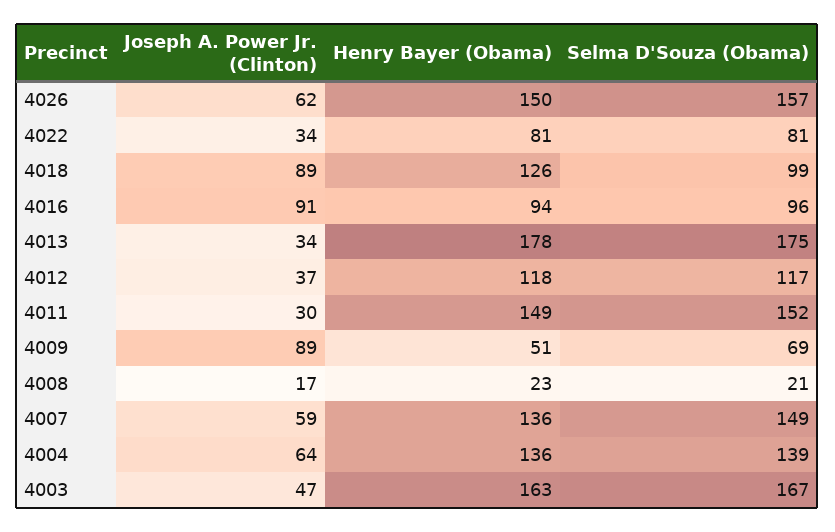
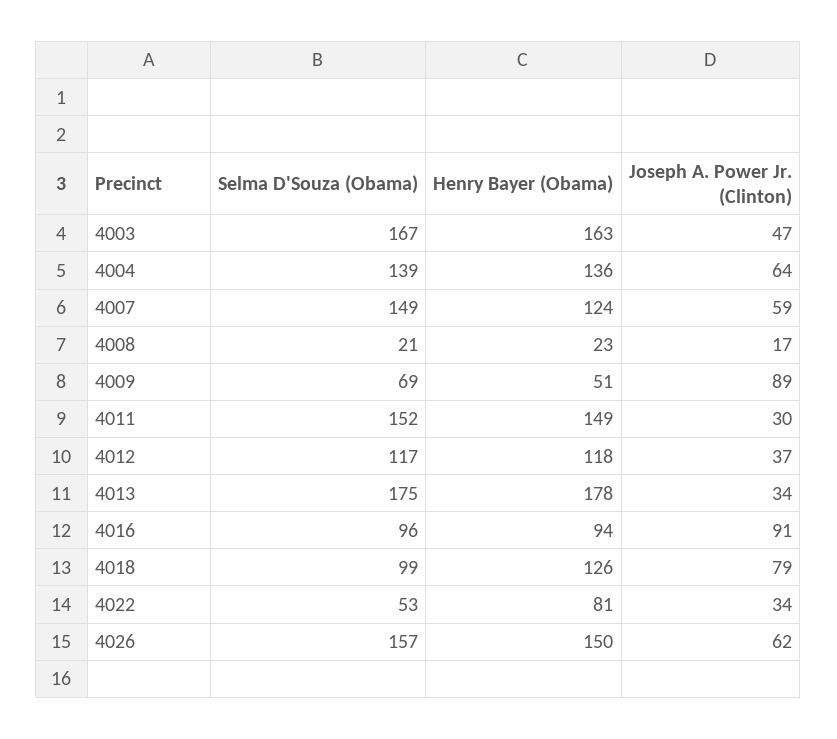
  {
    "Joseph A. Power Jr. (Clinton)": {
      "4026": 62,
      "4022": 34,
-     "4018": 89,
+     "4018": 79,
      "4016": 91,
      "4013": 34,
      "4012": 37,
      "4011": 30,
      "4009": 89,
      "4008": 17,
      "4007": 59,
      "4004": 64,
      "4003": 47
    },
    "Henry Bayer (Obama)": {
      "4026": 150,
      "4022": 81,
      "4018": 126,
      "4016": 94,
      "4013": 178,
      "4012": 118,
      "4011": 149,
      "4009": 51,
      "4008": 23,
-     "4007": 136,
+     "4007": 124,
      "4004": 136,
      "4003": 163
    },
    "Selma D'Souza (Obama)": {
      "4026": 157,
-     "4022": 81,
+     "4022": 53,
      "4018": 99,
      "4016": 96,
      "4013": 175,
      "4012": 117,
      "4011": 152,
      "4009": 69,
      "4008": 21,
      "4007": 149,
      "4004": 139,
      "4003": 167
    }
  }

